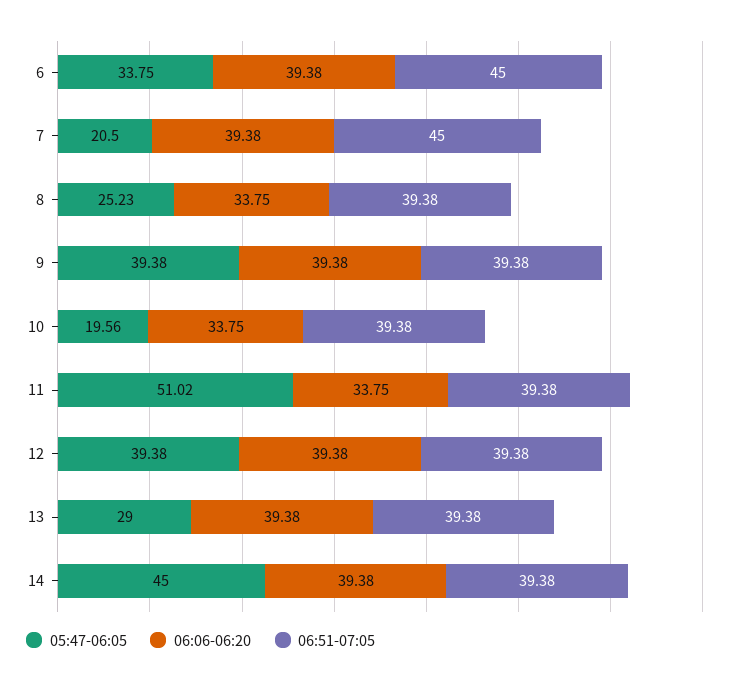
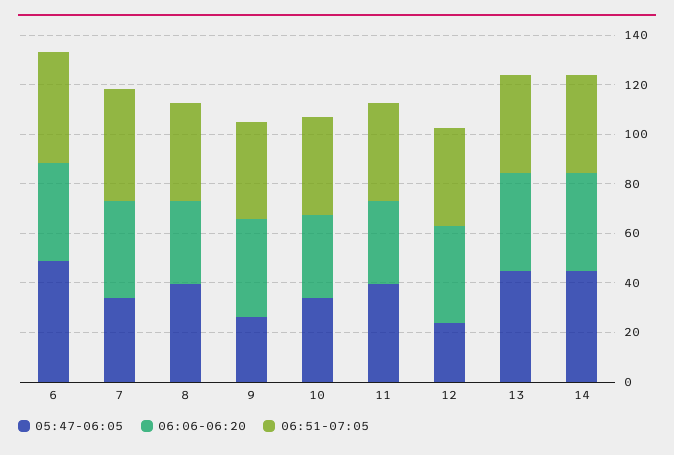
  {
    "05:47-06:05": {
-     "6": 33.75,
+     "6": 50,
-     "7": 20.5,
+     "7": 35,
-     "8": 25.23,
+     "8": 40,
-     "9": 39.38,
+     "9": 25,
-     "10": 19.56,
+     "10": 35,
-     "11": 51.02,
+     "11": 40,
-     "12": 39.38,
+     "12": 25,
-     "13": 29,
+     "13": 45,
      "14": 45
    },
    "06:06-06:20": {
      "6": 39.38,
      "7": 39.38,
      "8": 33.75,
      "9": 39.38,
      "10": 33.75,
      "11": 33.75,
      "12": 39.38,
      "13": 39.38,
      "14": 39.38
    },
    "06:51-07:05": {
      "6": 45,
      "7": 45,
      "8": 39.38,
      "9": 39.38,
      "10": 39.38,
      "11": 39.38,
      "12": 39.38,
      "13": 39.38,
      "14": 39.38
    }
  }

